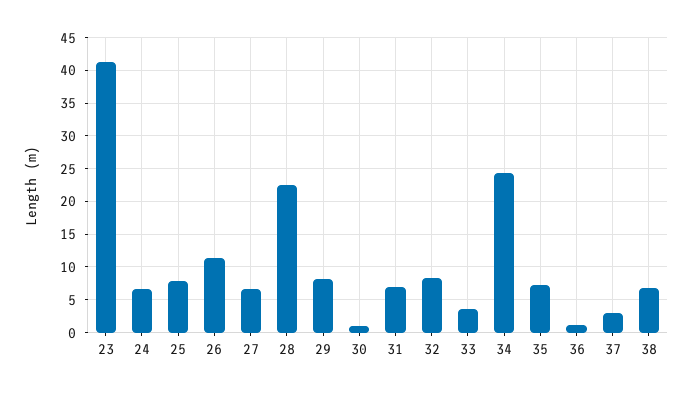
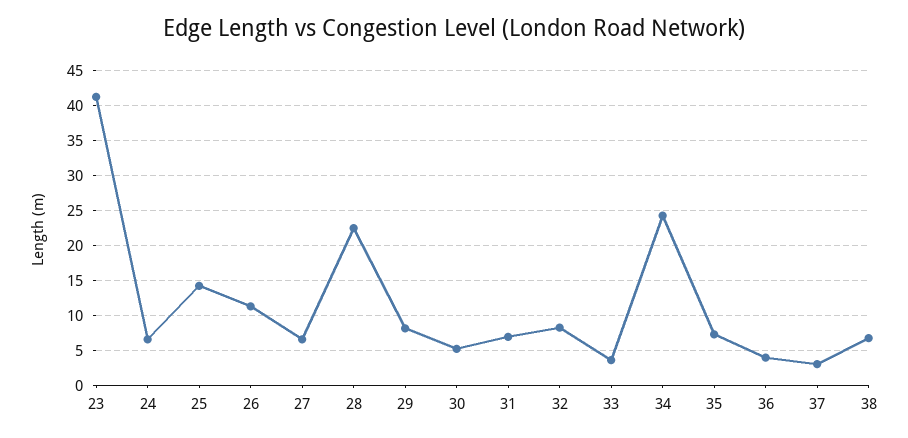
  {
    "23": 41,
    "24": 7,
-   "25": 8,
+   "25": 14,
    "26": 11,
    "27": 7,
    "28": 22,
    "29": 8,
-   "30": 1,
+   "30": 5,
    "31": 7,
    "32": 8,
    "33": 4,
    "34": 24,
    "35": 7,
-   "36": 1,
+   "36": 4,
    "37": 3,
    "38": 7
  }

